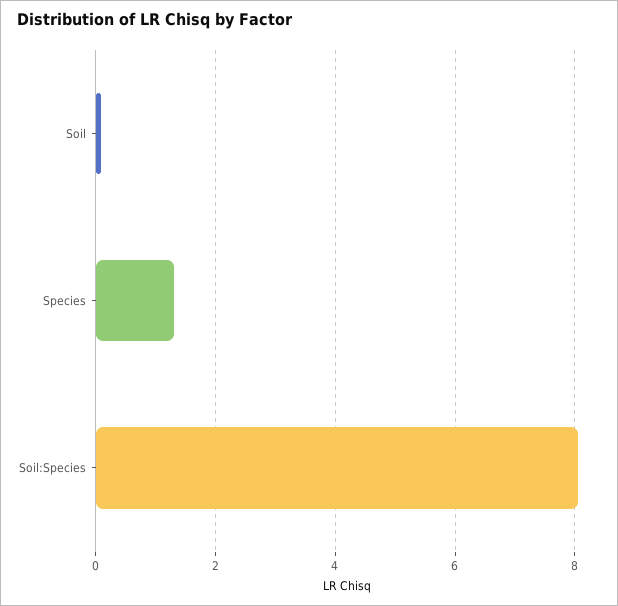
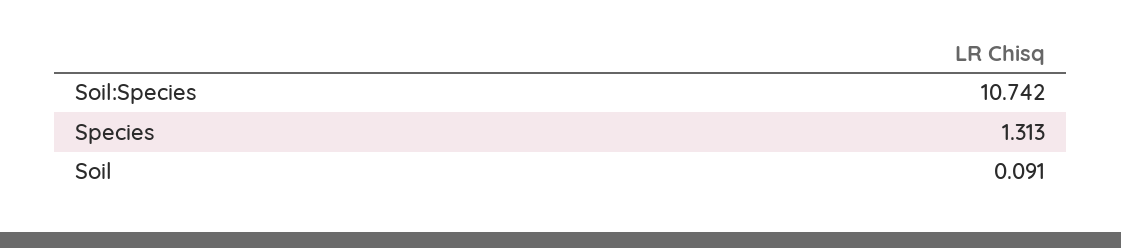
  {
    "Soil": 0.091,
    "Species": 1.313,
-   "Soil:Species": 8
+   "Soil:Species": 10.742
  }

